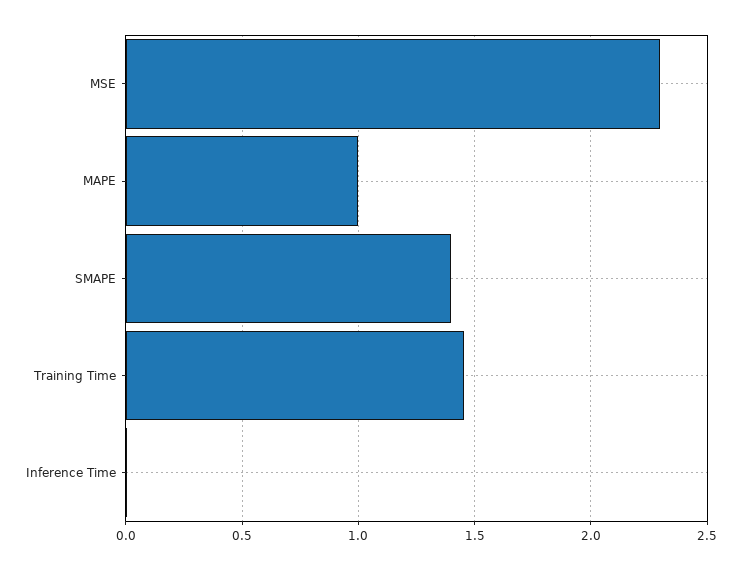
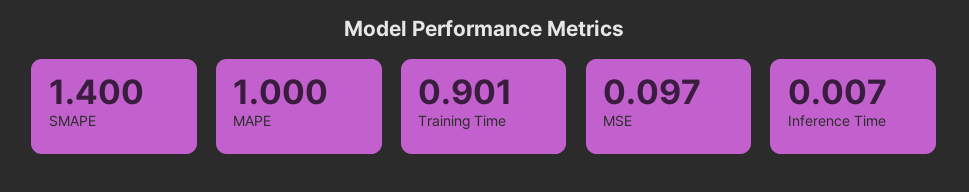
  {
-   "MSE": 2.3,
+   "MSE": 0.097,
    "MAPE": 1,
    "SMAPE": 1.4,
-   "Training Time": 1.45,
+   "Training Time": 0.901,
    "Inference Time": 0.007
  }

